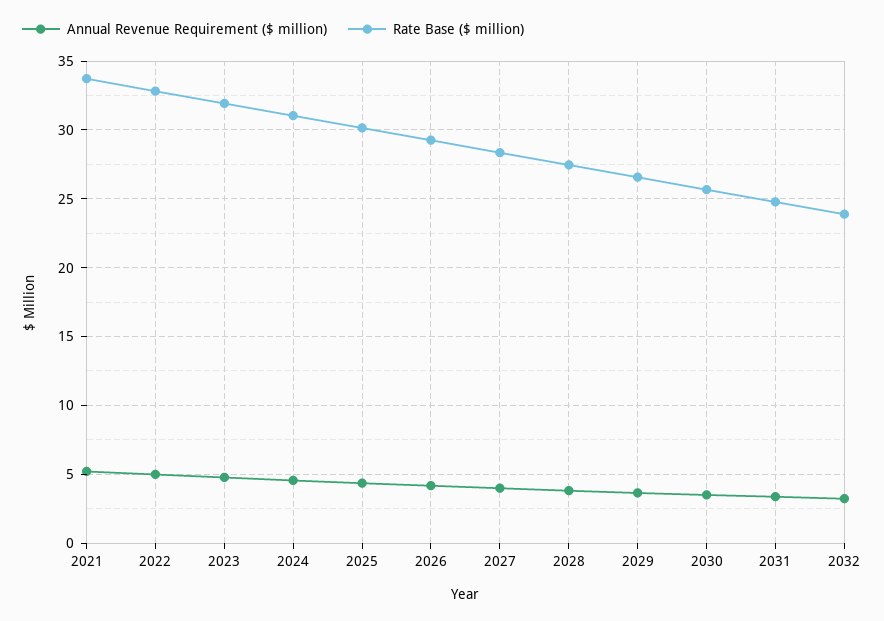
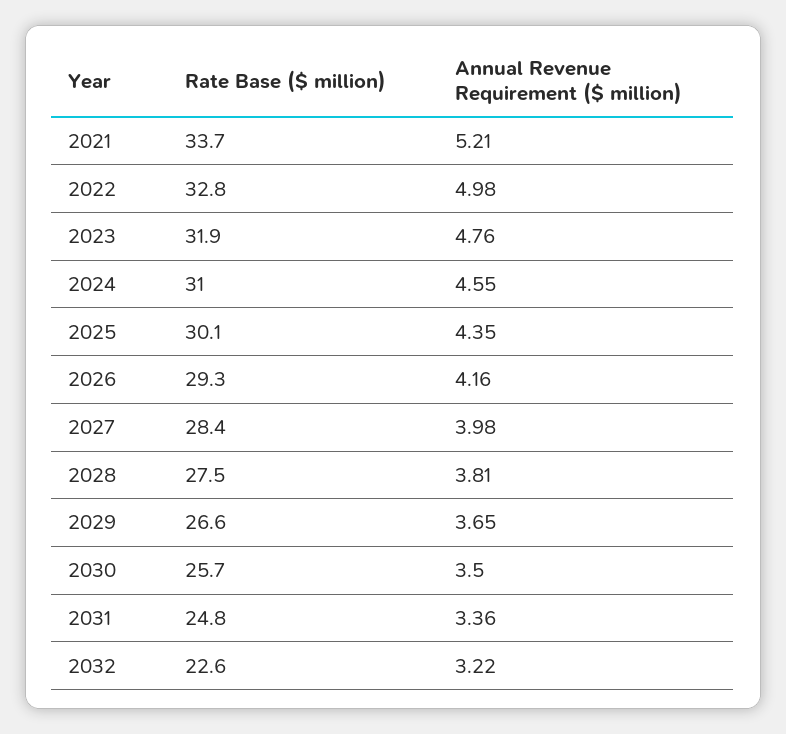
  {
    "Annual Revenue Requirement ($ million)": {
      "2021": 5.21,
      "2022": 4.98,
      "2023": 4.76,
      "2024": 4.55,
      "2025": 4.35,
      "2026": 4.16,
      "2027": 3.98,
      "2028": 3.81,
      "2029": 3.65,
      "2030": 3.5,
      "2031": 3.36,
      "2032": 3.22
    },
    "Rate Base ($ million)": {
      "2021": 33.7,
      "2022": 32.8,
      "2023": 31.9,
      "2024": 31,
      "2025": 30.1,
      "2026": 29.3,
      "2027": 28.4,
      "2028": 27.5,
      "2029": 26.6,
      "2030": 25.7,
      "2031": 24.8,
-     "2032": 24
+     "2032": 22.6
    }
  }

